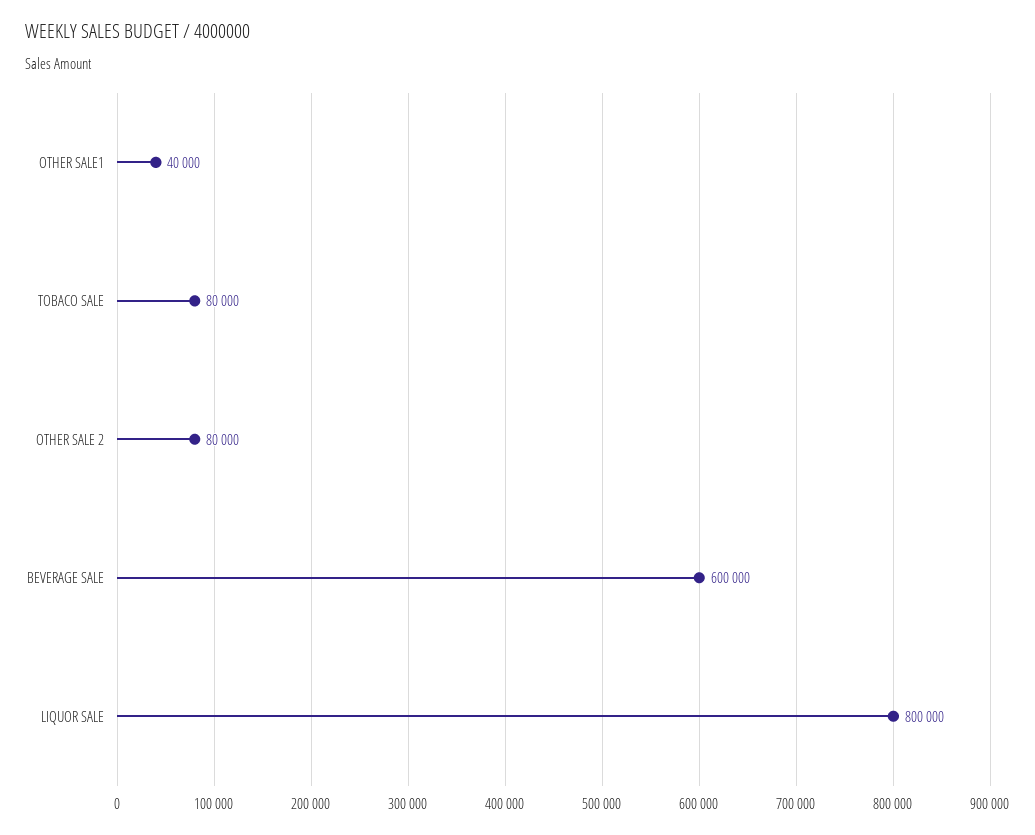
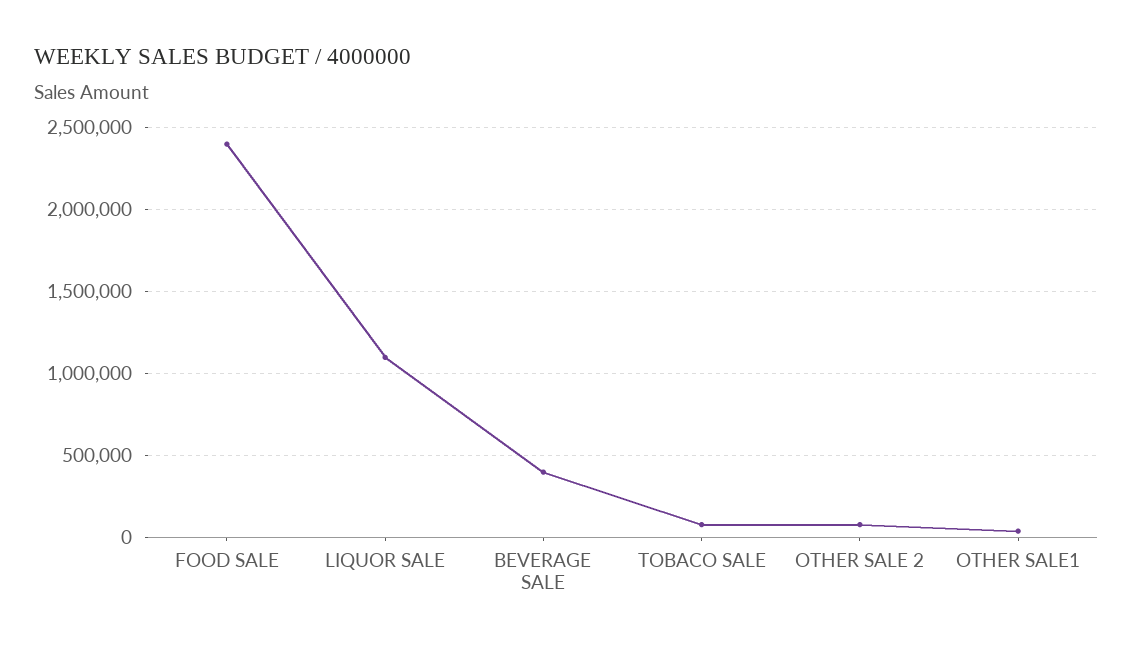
  {
    "OTHER SALE1": 40000,
    "TOBACO SALE": 80000,
    "OTHER SALE 2": 80000,
-   "BEVERAGE SALE": 600000,
+   "BEVERAGE SALE": 400000,
-   "LIQUOR SALE": 800000
+   "LIQUOR SALE": 1100000,
+   "FOOD SALE": 2400000
  }

